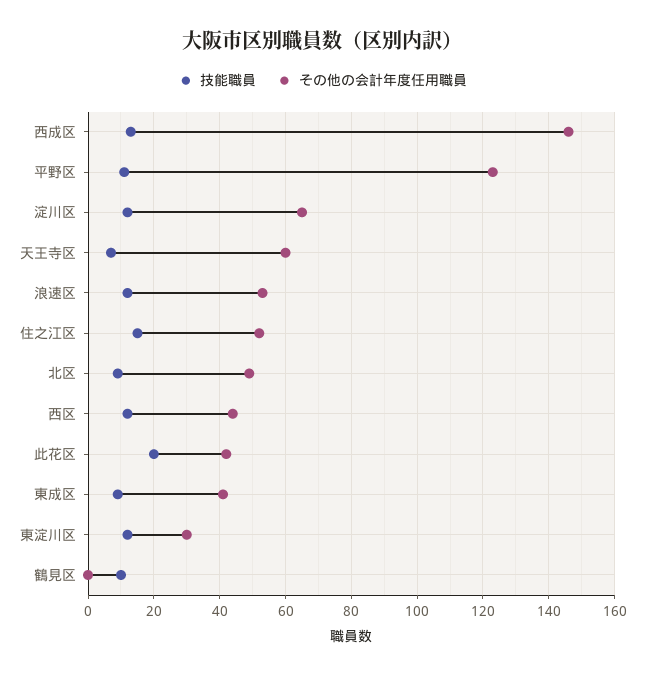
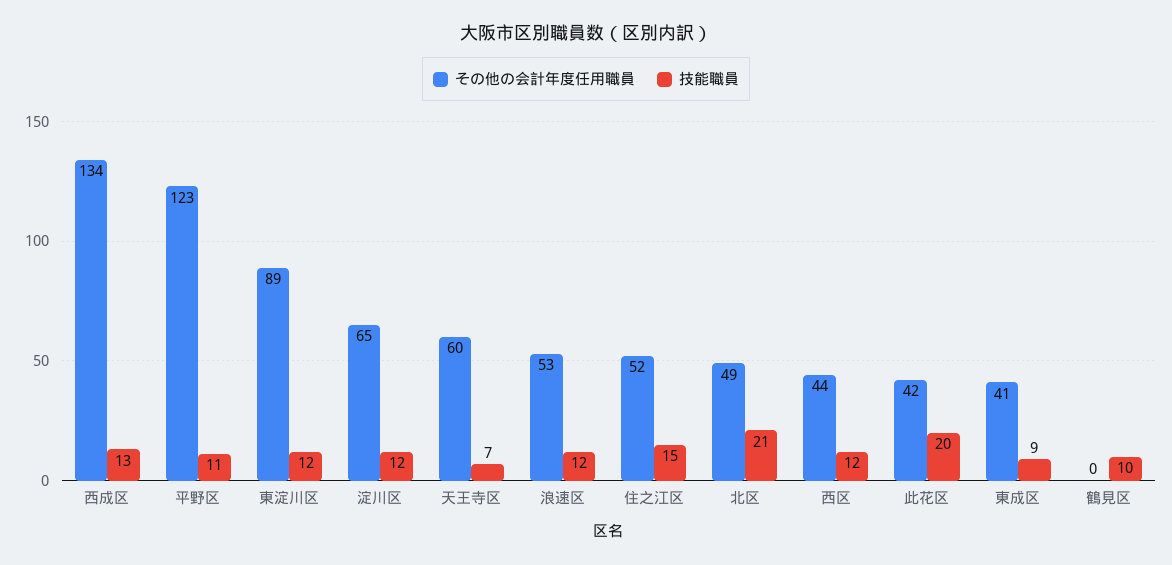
  {
    "技能職員": {
      "西成区": 13,
      "平野区": 11,
      "淀川区": 12,
      "天王寺区": 7,
      "浪速区": 12,
      "住之江区": 15,
-     "北区": 10,
+     "北区": 21,
      "西区": 12,
      "此花区": 20,
      "東成区": 9,
      "東淀川区": 12,
      "鶴見区": 10
    },
    "その他の会計年度任用職員": {
-     "西成区": 145,
+     "西成区": 134,
      "平野区": 123,
      "淀川区": 65,
      "天王寺区": 60,
      "浪速区": 53,
      "住之江区": 52,
      "北区": 49,
      "西区": 44,
      "此花区": 42,
      "東成区": 41,
-     "東淀川区": 30,
+     "東淀川区": 89,
      "鶴見区": 0
    }
  }

